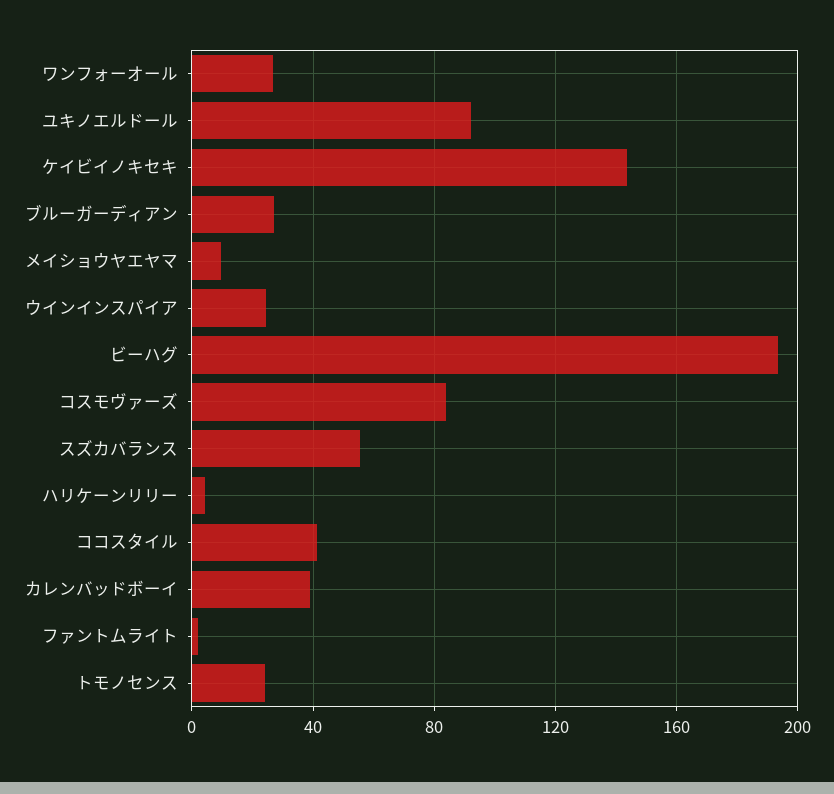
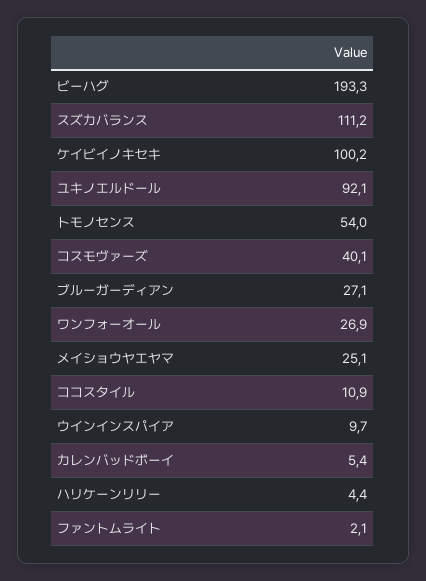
  {
    "ワンフォーオール": 26.9,
    "ユキノエルドール": 92.1,
-   "ケイビイノキセキ": 145,
+   "ケイビイノキセキ": 100.2,
    "ブルーガーディアン": 27.1,
-   "メイショウヤエヤマ": 10,
+   "メイショウヤエヤマ": 25.1,
-   "ウインインスパイア": 25,
+   "ウインインスパイア": 9.7,
    "ビーハグ": 193.3,
-   "コスモヴァーズ": 85,
+   "コスモヴァーズ": 40.1,
-   "スズカバランス": 55,
+   "スズカバランス": 111.2,
    "ハリケーンリリー": 4.4,
-   "ココスタイル": 40,
+   "ココスタイル": 10.9,
-   "カレンバッドボーイ": 40,
+   "カレンバッドボーイ": 5.4,
    "ファントムライト": 2.1,
-   "トモノセンス": 25
+   "トモノセンス": 54
  }

